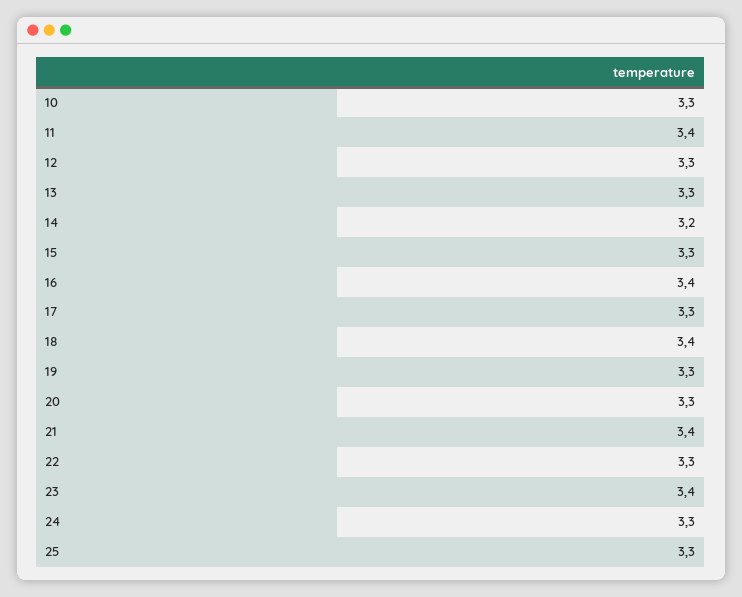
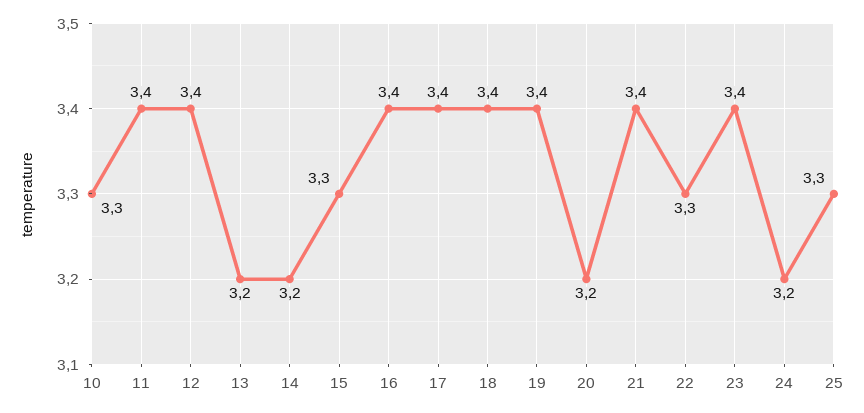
  {
    "10": 3.3,
    "11": 3.4,
-   "12": 3.3,
+   "12": 3.4,
-   "13": 3.3,
+   "13": 3.2,
    "14": 3.2,
    "15": 3.3,
    "16": 3.4,
-   "17": 3.3,
+   "17": 3.4,
    "18": 3.4,
-   "19": 3.3,
+   "19": 3.4,
-   "20": 3.3,
+   "20": 3.2,
    "21": 3.4,
    "22": 3.3,
    "23": 3.4,
-   "24": 3.3,
+   "24": 3.2,
    "25": 3.3
  }

